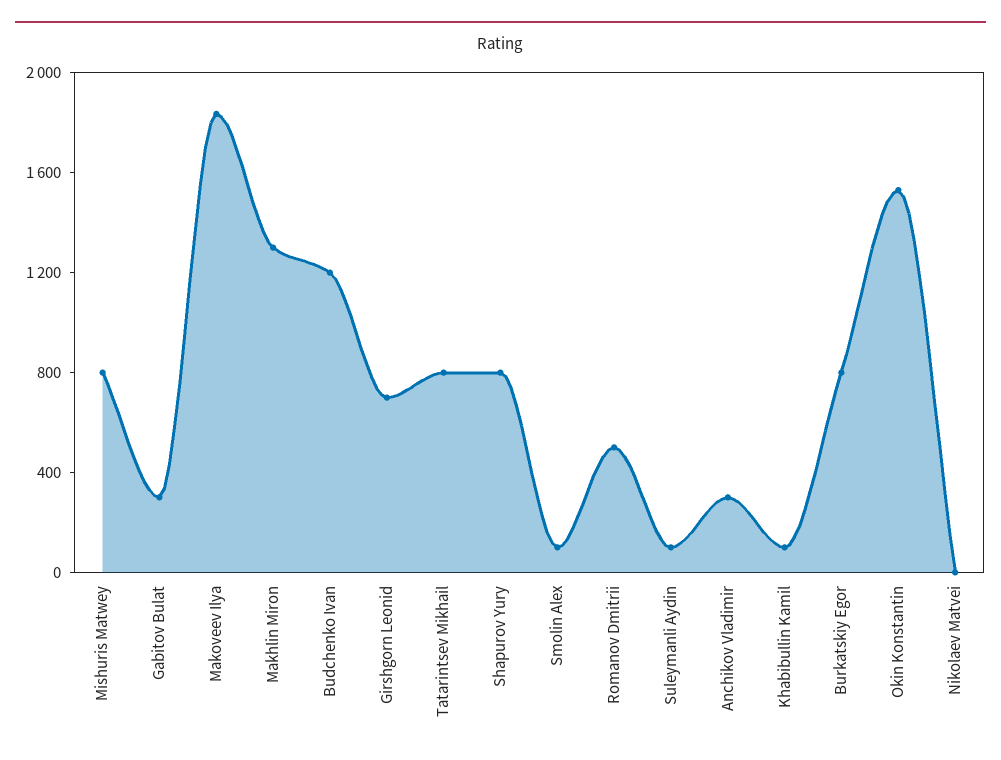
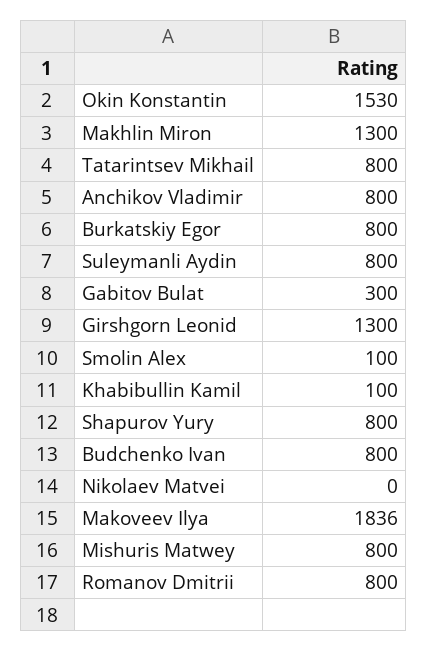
  {
    "Mishuris Matwey": 800,
    "Gabitov Bulat": 300,
    "Makoveev Ilya": 1836,
    "Makhlin Miron": 1300,
-   "Budchenko Ivan": 1200,
+   "Budchenko Ivan": 800,
-   "Girshgorn Leonid": 700,
+   "Girshgorn Leonid": 1300,
    "Tatarintsev Mikhail": 800,
    "Shapurov Yury": 800,
    "Smolin Alex": 100,
-   "Romanov Dmitrii": 500,
+   "Romanov Dmitrii": 800,
-   "Suleymanli Aydin": 100,
+   "Suleymanli Aydin": 800,
-   "Anchikov Vladimir": 300,
+   "Anchikov Vladimir": 800,
    "Khabibullin Kamil": 100,
    "Burkatskiy Egor": 800,
    "Okin Konstantin": 1530,
    "Nikolaev Matvei": 0
  }

